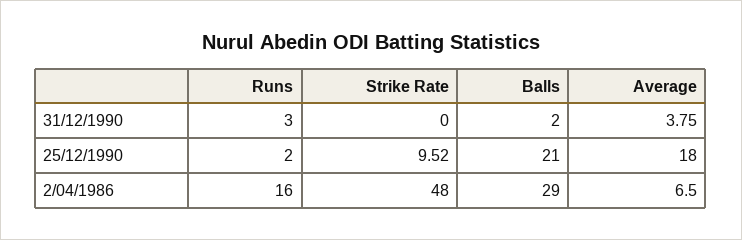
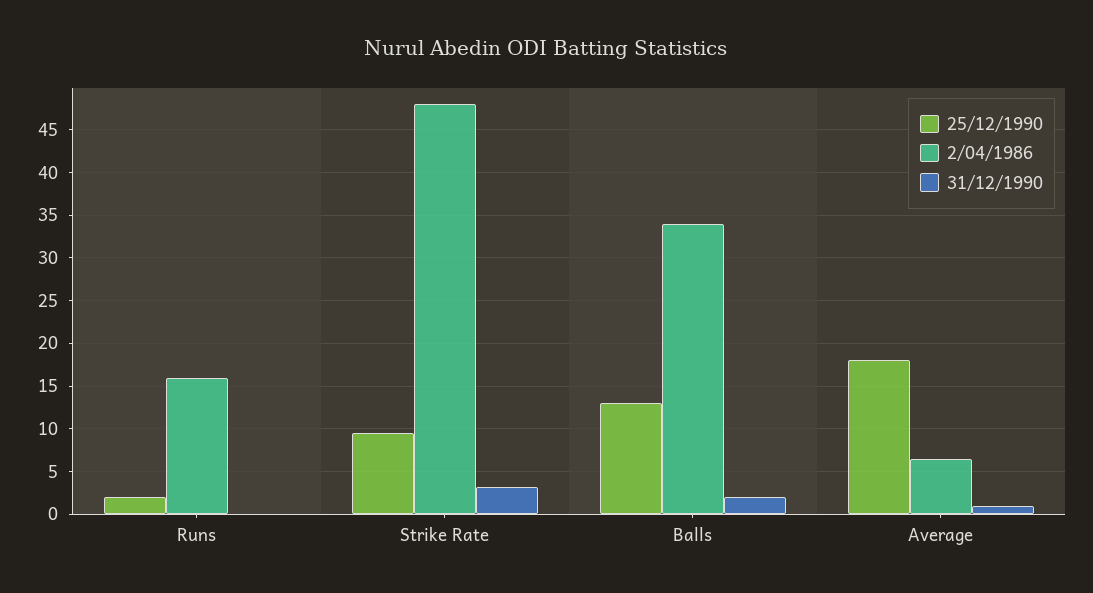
  {
    "31/12/1990": {
-     "Runs": 3,
+     "Runs": 0,
-     "Strike Rate": 0,
+     "Strike Rate": 3,
      "Balls": 2,
-     "Average": 3.75
+     "Average": 1
    },
    "25/12/1990": {
      "Runs": 2,
      "Strike Rate": 9.52,
-     "Balls": 21,
+     "Balls": 13,
      "Average": 18
    },
    "2/04/1986": {
      "Runs": 16,
      "Strike Rate": 48,
-     "Balls": 29,
+     "Balls": 34,
      "Average": 6.5
    }
  }

